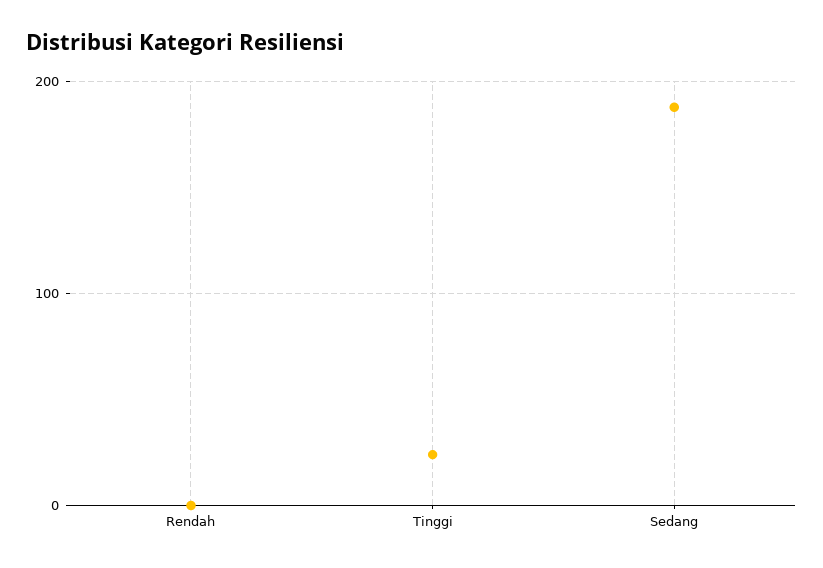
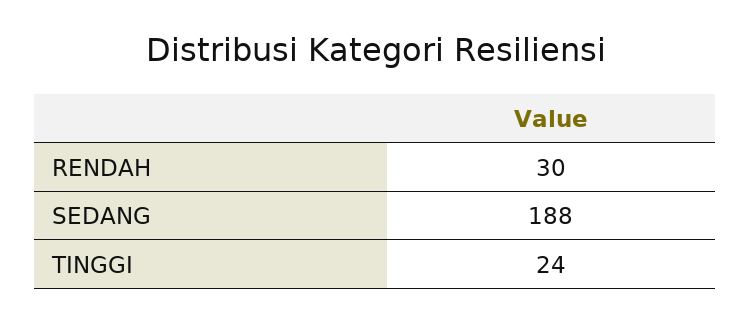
  {
-   "Rendah": 0,
+   "Rendah": 30,
    "Tinggi": 24,
    "Sedang": 188
  }

